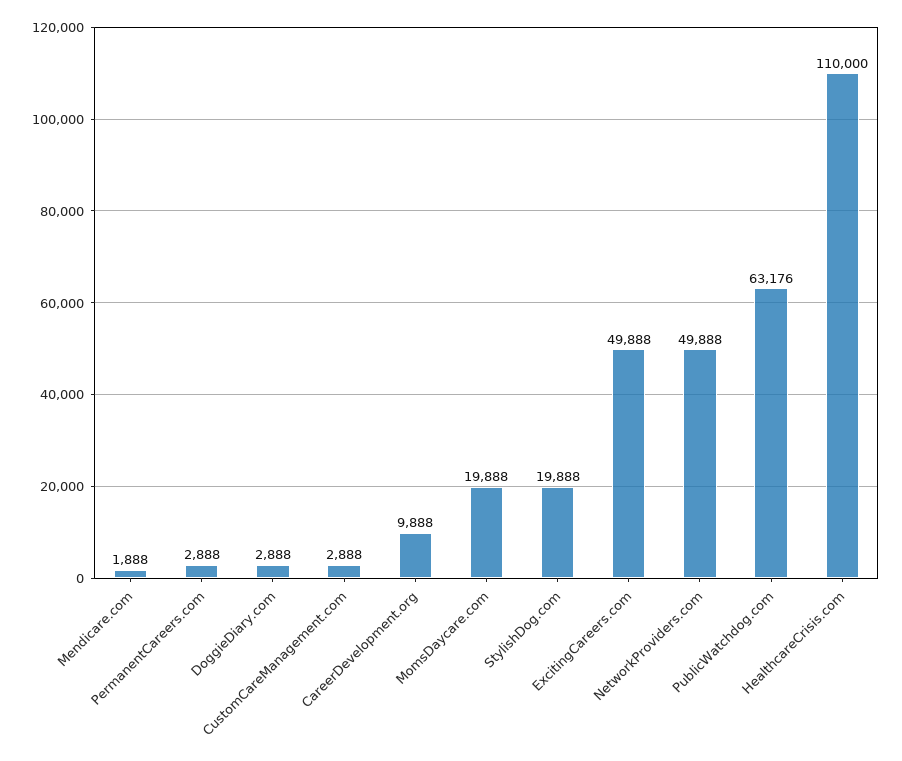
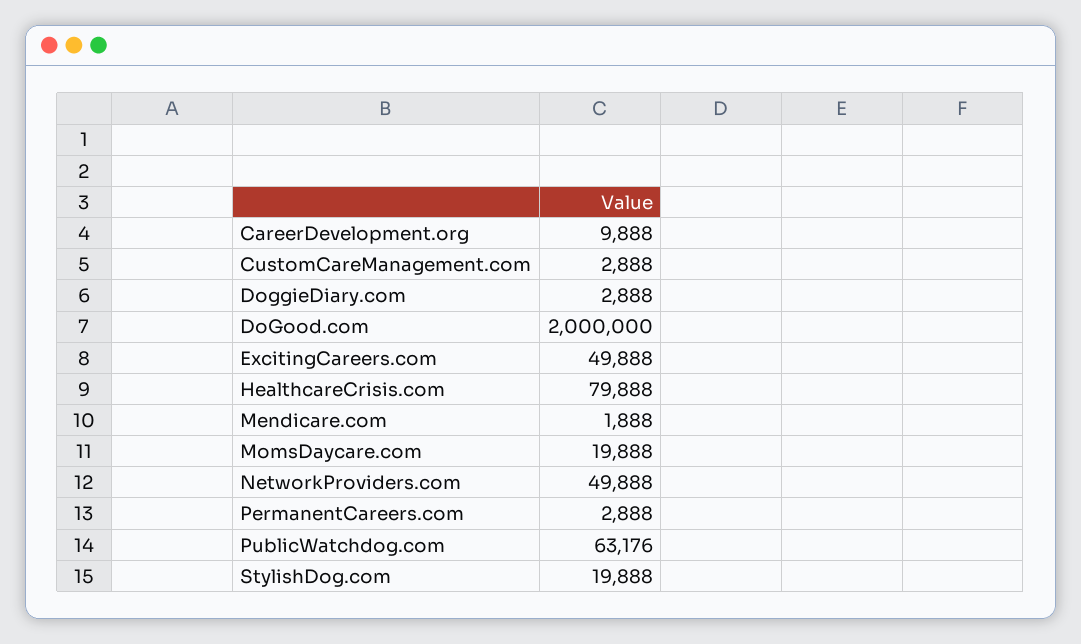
  {
    "Mendicare.com": 1888,
    "PermanentCareers.com": 2888,
    "DoggieDiary.com": 2888,
    "CustomCareManagement.com": 2888,
    "CareerDevelopment.org": 9888,
    "MomsDaycare.com": 19888,
    "StylishDog.com": 19888,
    "ExcitingCareers.com": 49888,
    "NetworkProviders.com": 49888,
    "PublicWatchdog.com": 63176,
-   "HealthcareCrisis.com": 110000
+   "HealthcareCrisis.com": 79888,
+   "DoGood.com": 2000000
  }

